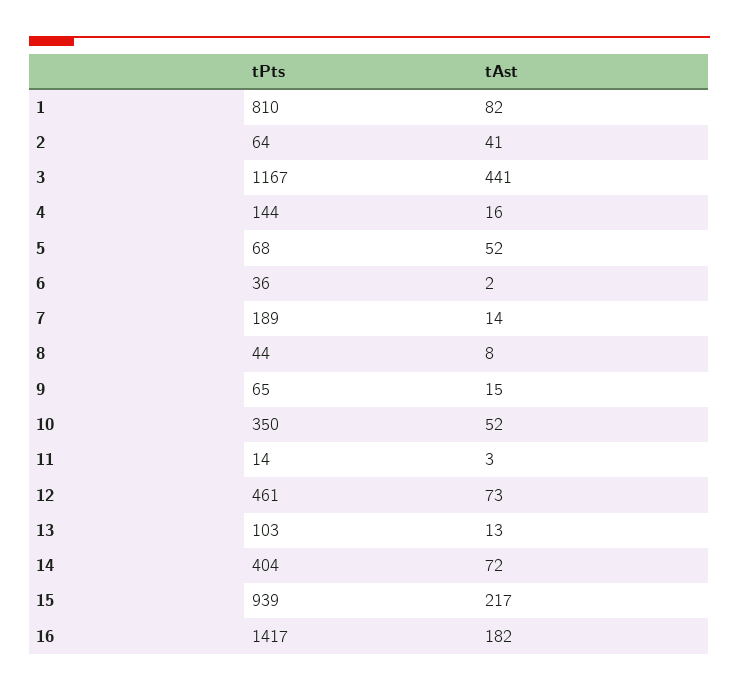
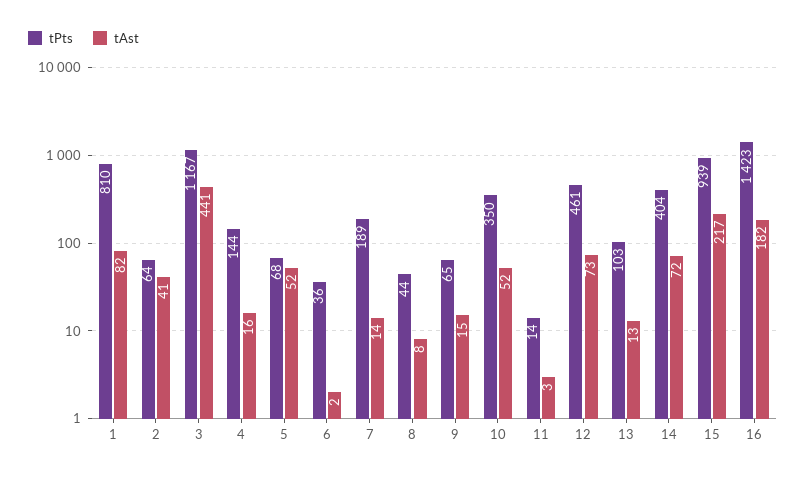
  {
    "tPts": {
      "1": 810,
      "2": 64,
      "3": 1167,
      "4": 144,
      "5": 68,
      "6": 36,
      "7": 189,
      "8": 44,
      "9": 65,
      "10": 350,
      "11": 14,
      "12": 461,
      "13": 103,
      "14": 404,
      "15": 939,
-     "16": 1417
+     "16": 1423
    },
    "tAst": {
      "1": 82,
      "2": 41,
      "3": 441,
      "4": 16,
      "5": 52,
      "6": 2,
      "7": 14,
      "8": 8,
      "9": 15,
      "10": 52,
      "11": 3,
      "12": 73,
      "13": 13,
      "14": 72,
      "15": 217,
      "16": 182
    }
  }

